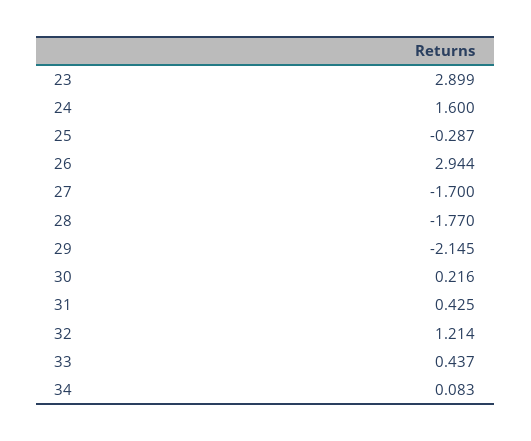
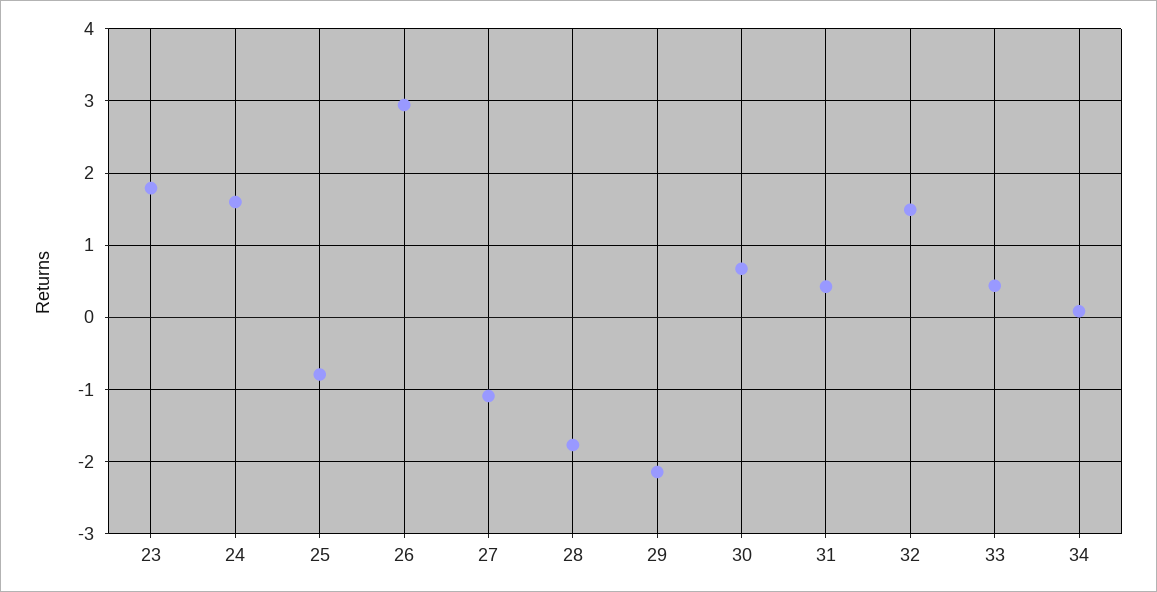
  {
-   "23": 2.899,
+   "23": 1.8,
    "24": 1.6,
-   "25": -0.287,
+   "25": -0.8,
    "26": 2.944,
-   "27": -1.7,
+   "27": -1.1,
    "28": -1.77,
    "29": -2.145,
-   "30": 0.216,
+   "30": 0.7,
    "31": 0.425,
-   "32": 1.214,
+   "32": 1.5,
    "33": 0.437,
    "34": 0.083
  }

